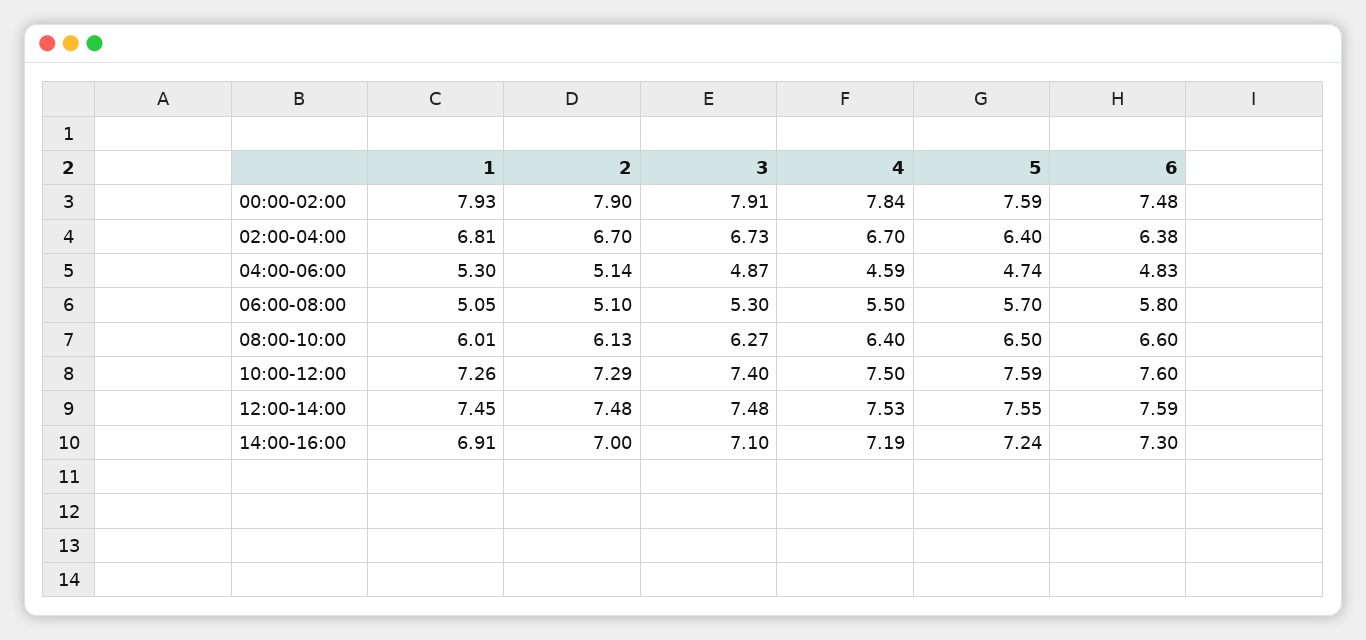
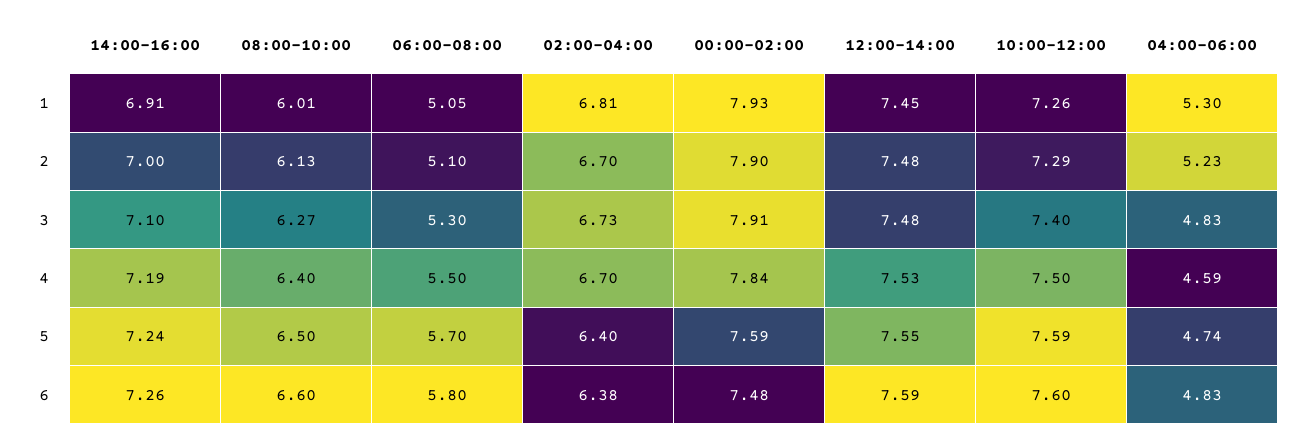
  {
    "1": {
      "00:00-02:00": 7.93,
      "02:00-04:00": 6.81,
      "04:00-06:00": 5.3,
      "06:00-08:00": 5.05,
      "08:00-10:00": 6.01,
      "10:00-12:00": 7.26,
      "12:00-14:00": 7.45,
      "14:00-16:00": 6.91
    },
    "2": {
      "00:00-02:00": 7.9,
      "02:00-04:00": 6.7,
-     "04:00-06:00": 5.14,
+     "04:00-06:00": 5.23,
      "06:00-08:00": 5.1,
      "08:00-10:00": 6.13,
      "10:00-12:00": 7.29,
      "12:00-14:00": 7.48,
      "14:00-16:00": 7
    },
    "3": {
      "00:00-02:00": 7.91,
      "02:00-04:00": 6.73,
-     "04:00-06:00": 4.87,
+     "04:00-06:00": 4.83,
      "06:00-08:00": 5.3,
      "08:00-10:00": 6.27,
      "10:00-12:00": 7.4,
      "12:00-14:00": 7.48,
      "14:00-16:00": 7.1
    },
    "4": {
      "00:00-02:00": 7.84,
      "02:00-04:00": 6.7,
      "04:00-06:00": 4.59,
      "06:00-08:00": 5.5,
      "08:00-10:00": 6.4,
      "10:00-12:00": 7.5,
      "12:00-14:00": 7.53,
      "14:00-16:00": 7.19
    },
    "5": {
      "00:00-02:00": 7.59,
      "02:00-04:00": 6.4,
      "04:00-06:00": 4.74,
      "06:00-08:00": 5.7,
      "08:00-10:00": 6.5,
      "10:00-12:00": 7.59,
      "12:00-14:00": 7.55,
      "14:00-16:00": 7.24
    },
    "6": {
      "00:00-02:00": 7.48,
      "02:00-04:00": 6.38,
      "04:00-06:00": 4.83,
      "06:00-08:00": 5.8,
      "08:00-10:00": 6.6,
      "10:00-12:00": 7.6,
      "12:00-14:00": 7.59,
-     "14:00-16:00": 7.3
+     "14:00-16:00": 7.26
    }
  }

